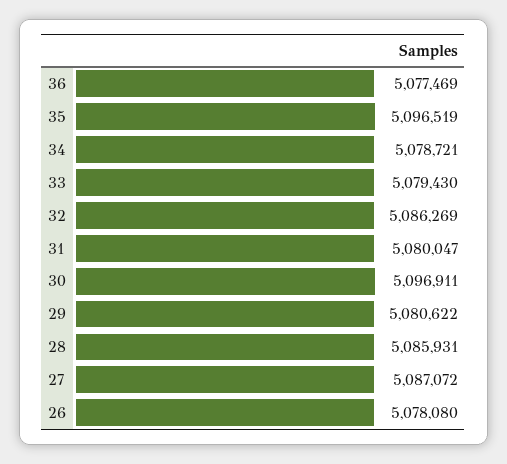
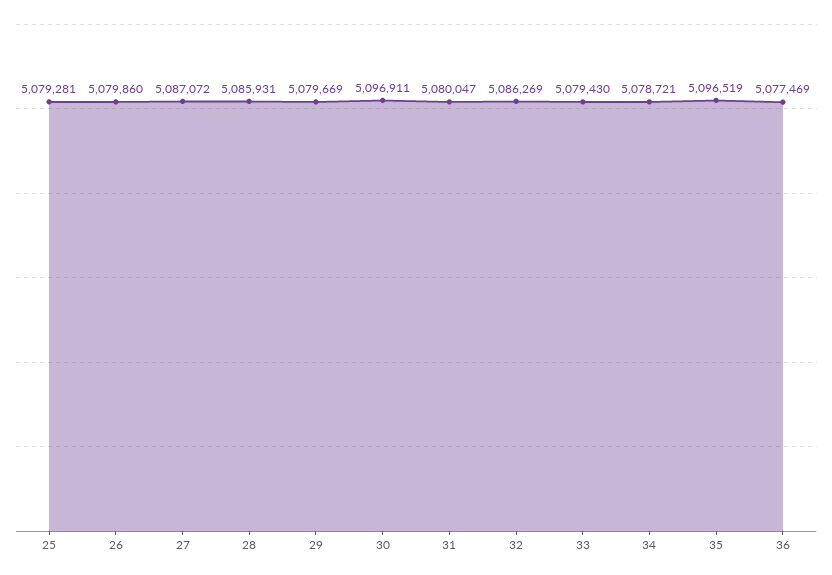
  {
    "36": 5077469,
    "35": 5096519,
    "34": 5078721,
    "33": 5079430,
    "32": 5086269,
    "31": 5080047,
    "30": 5096911,
-   "29": 5080622,
+   "29": 5079669,
    "28": 5085931,
    "27": 5087072,
-   "26": 5078080
+   "26": 5079860,
+   "25": 5079281
  }

